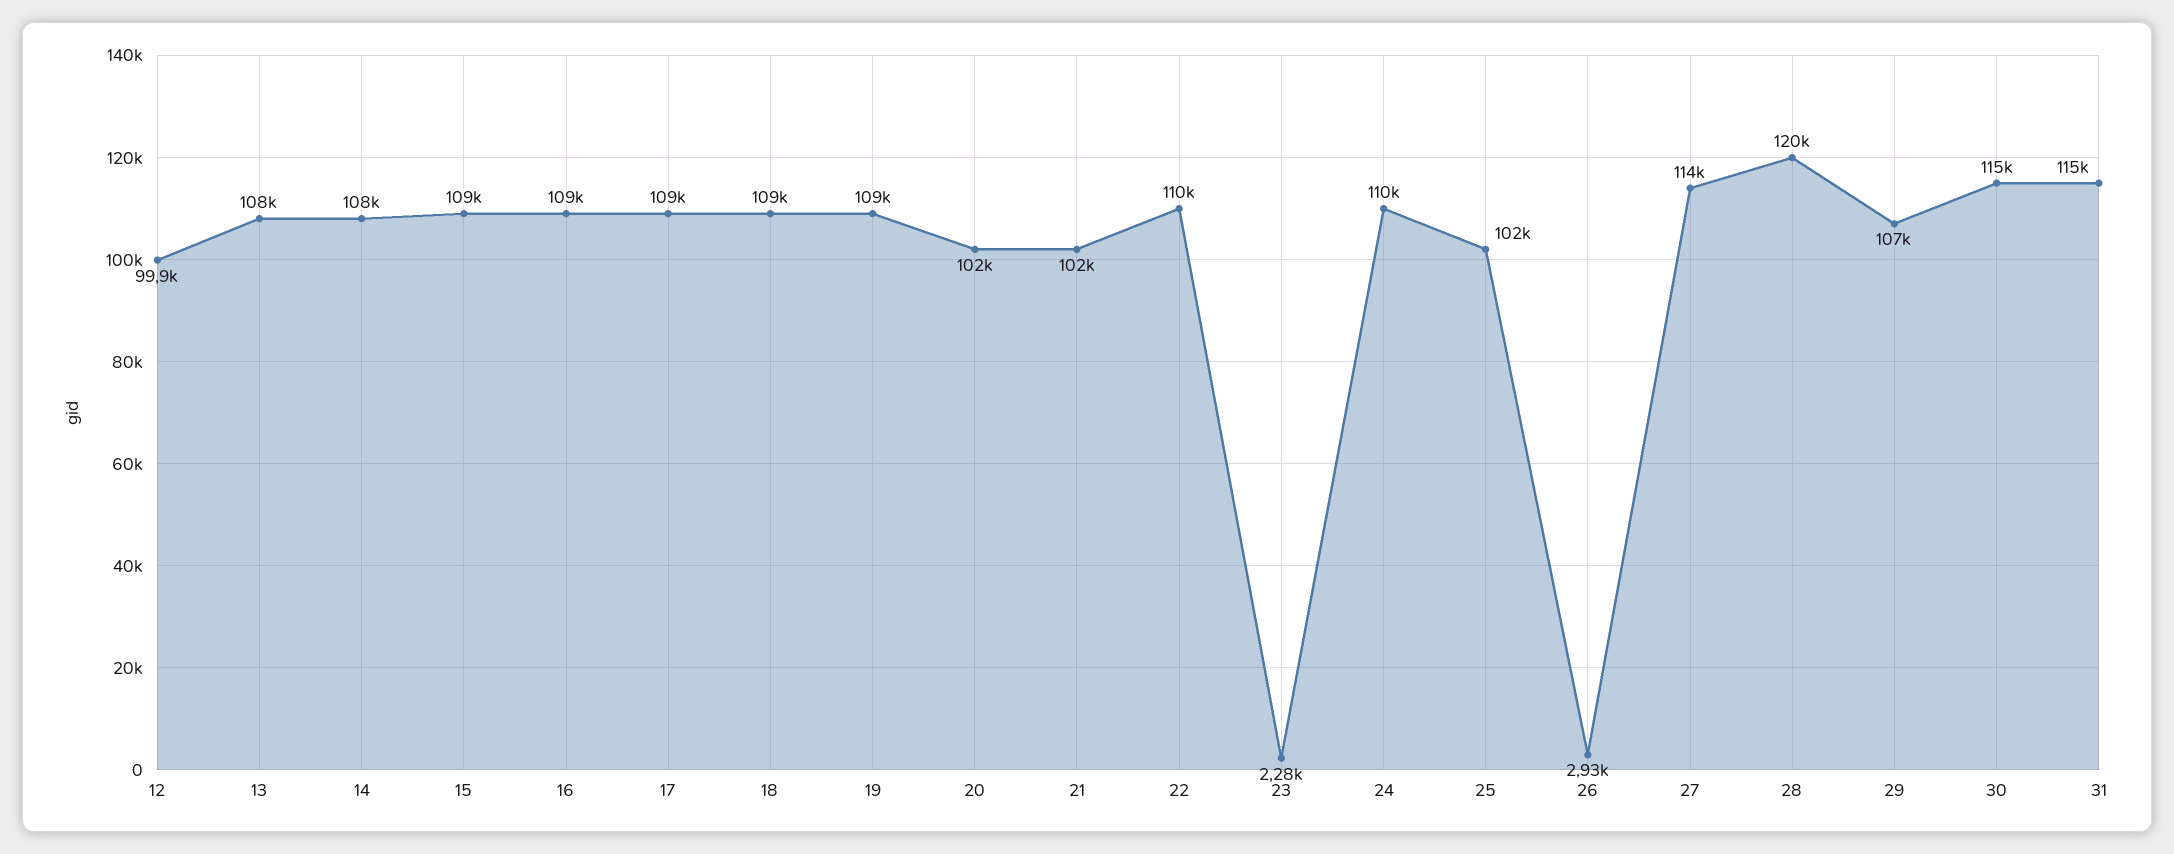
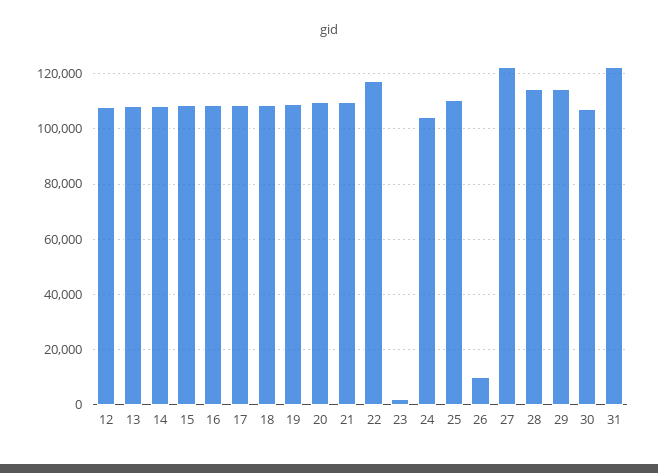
  {
-   "12": 99900,
+   "12": 107500,
    "13": 108000,
    "14": 108000,
    "15": 109000,
    "16": 109000,
    "17": 109000,
    "18": 109000,
    "19": 109000,
-   "20": 102000,
+   "20": 110000,
-   "21": 102000,
+   "21": 110000,
-   "22": 110000,
+   "22": 117500,
    "23": 2280,
-   "24": 110000,
+   "24": 105000,
-   "25": 102000,
+   "25": 110000,
-   "26": 2930,
+   "26": 10000,
-   "27": 114000,
+   "27": 122500,
-   "28": 120000,
+   "28": 115000,
-   "29": 107000,
+   "29": 115000,
-   "30": 115000,
+   "30": 107500,
-   "31": 115000
+   "31": 122500
  }

